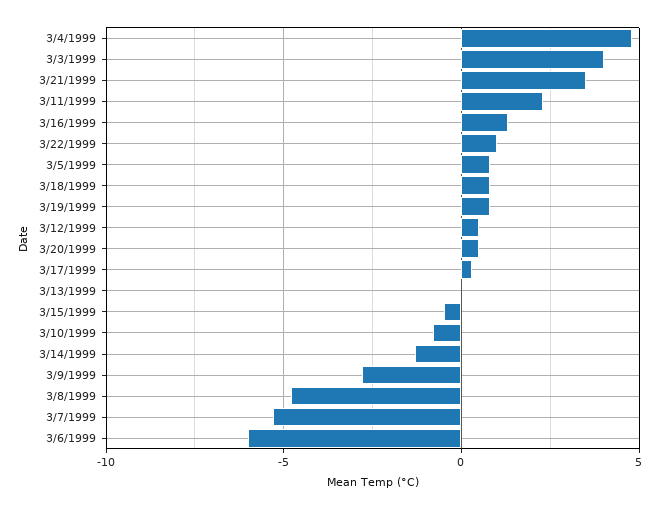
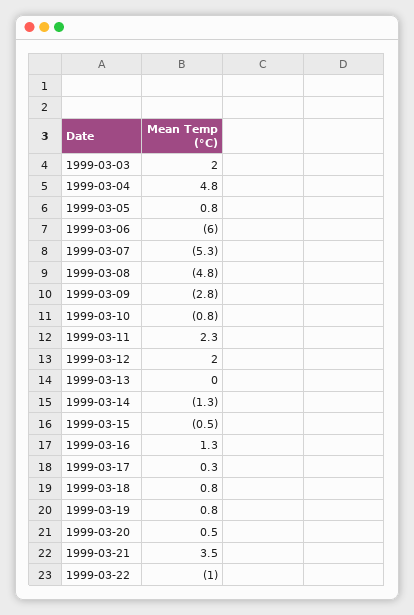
  {
    "3/4/1999": 4.8,
-   "3/3/1999": 4,
+   "3/3/1999": 2,
    "3/21/1999": 3.5,
    "3/11/1999": 2.3,
    "3/16/1999": 1.3,
-   "3/22/1999": 1,
+   "3/22/1999": -1,
    "3/5/1999": 0.8,
    "3/18/1999": 0.8,
    "3/19/1999": 0.8,
-   "3/12/1999": 0.5,
+   "3/12/1999": 2,
    "3/20/1999": 0.5,
    "3/17/1999": 0.3,
    "3/13/1999": 0,
    "3/15/1999": -0.5,
    "3/10/1999": -0.8,
    "3/14/1999": -1.3,
    "3/9/1999": -2.8,
    "3/8/1999": -4.8,
    "3/7/1999": -5.3,
    "3/6/1999": -6
  }

